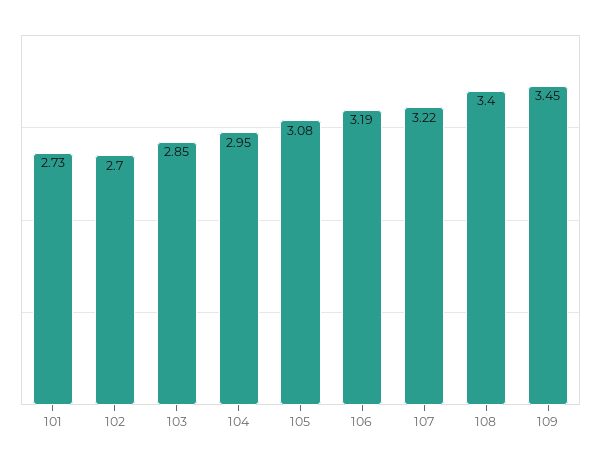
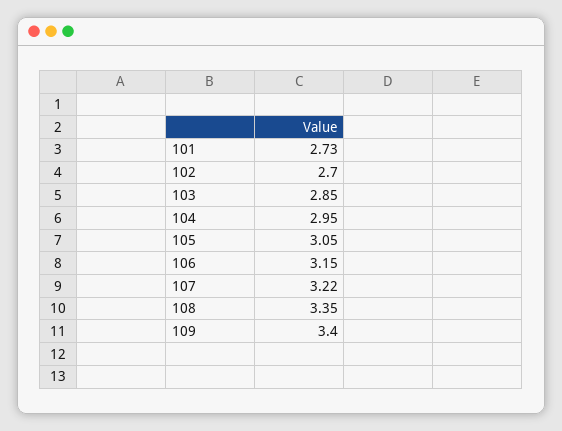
  {
    "101": 2.73,
    "102": 2.7,
    "103": 2.85,
    "104": 2.95,
-   "105": 3.08,
+   "105": 3.05,
-   "106": 3.19,
+   "106": 3.15,
    "107": 3.22,
-   "108": 3.4,
+   "108": 3.35,
-   "109": 3.45
+   "109": 3.4
  }

